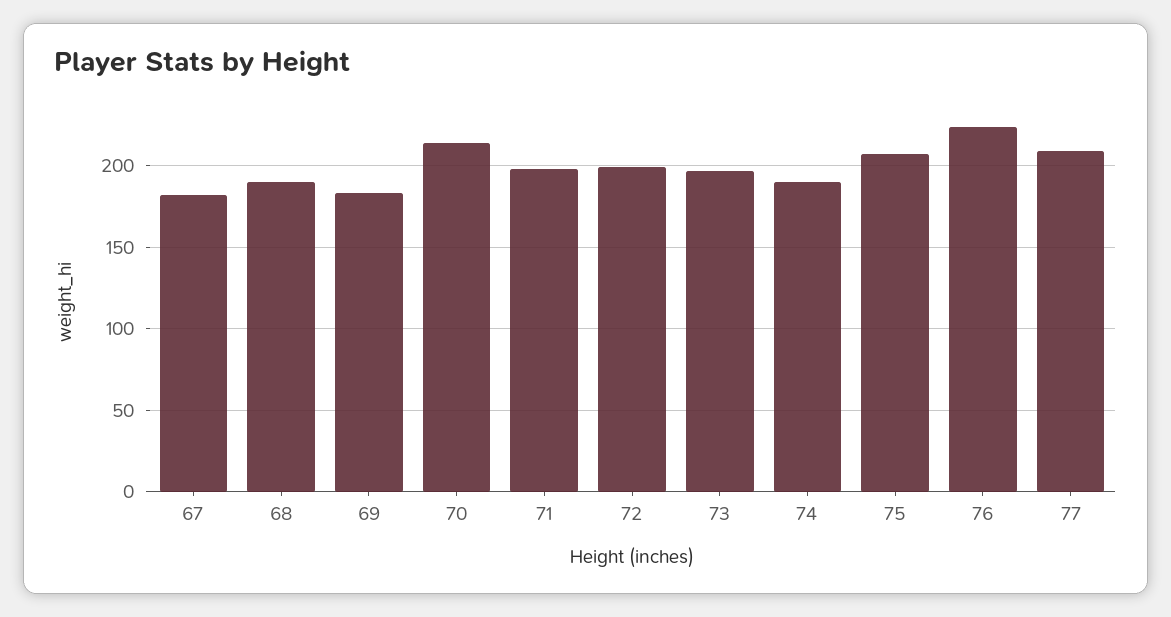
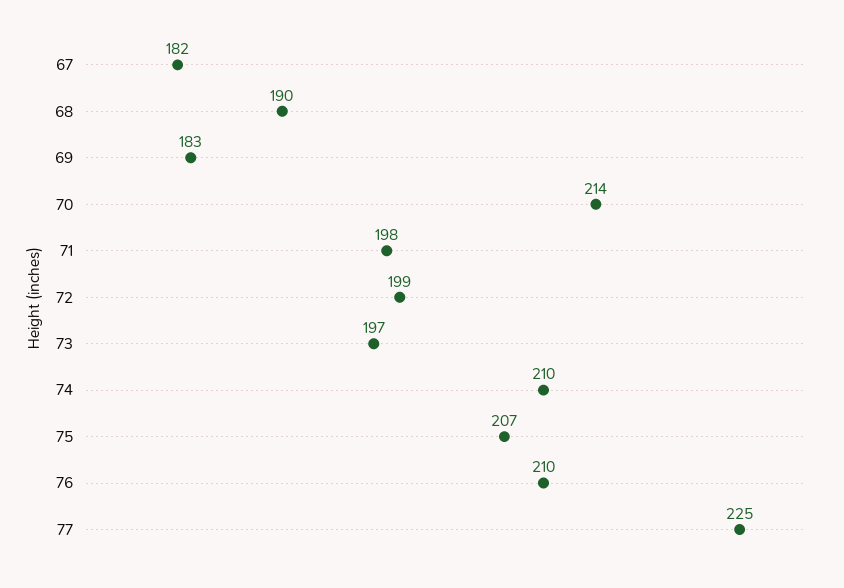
  {
    "67": 182,
    "68": 190,
    "69": 183,
    "70": 214,
    "71": 198,
    "72": 199,
    "73": 197,
-   "74": 190,
+   "74": 210,
    "75": 207,
-   "76": 225,
+   "76": 210,
-   "77": 210
+   "77": 225
  }

